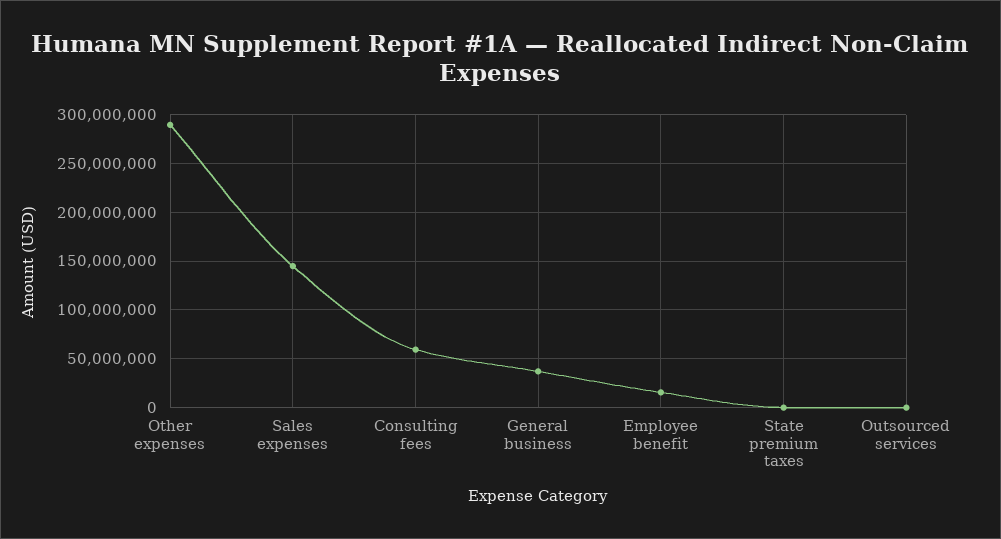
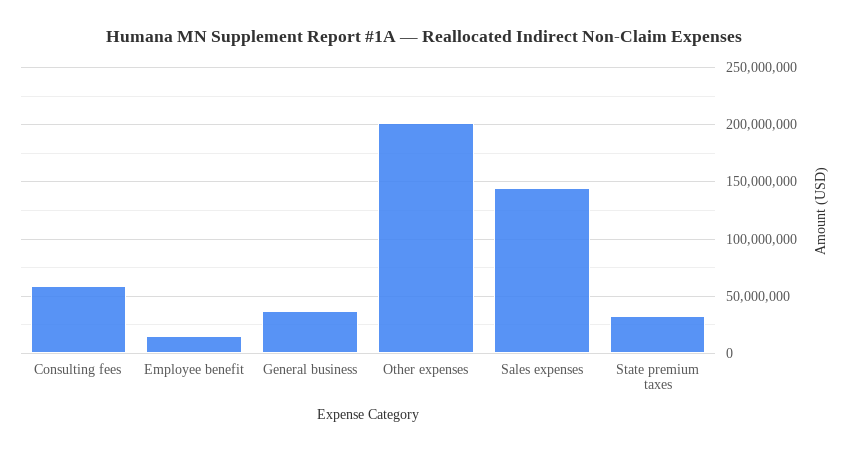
  {
-   "Other expenses": 290000000,
+   "Other expenses": 200000000,
    "Sales expenses": 140000000,
    "Consulting fees": 60000000,
    "General business": 40000000,
    "Employee benefit": 20000000,
-   "State premium taxes": 0,
+   "State premium taxes": 30000000
-   "Outsourced services": 0
  }

